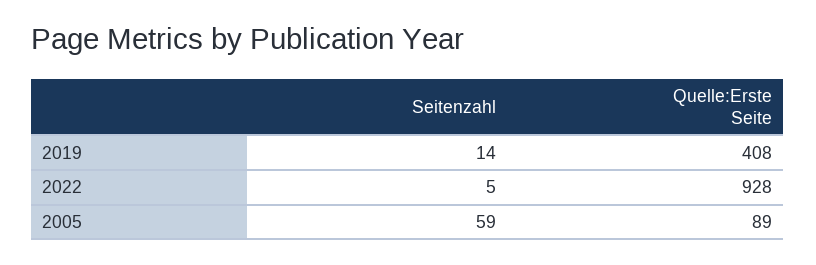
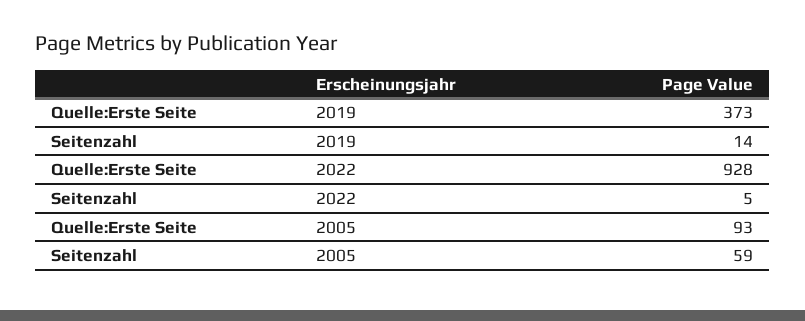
  {
    "Seitenzahl": {
      "2019": 14,
      "2022": 5,
      "2005": 59
    },
    "Quelle:Erste Seite": {
-     "2019": 408,
+     "2019": 373,
      "2022": 928,
-     "2005": 89
+     "2005": 93
    }
  }

